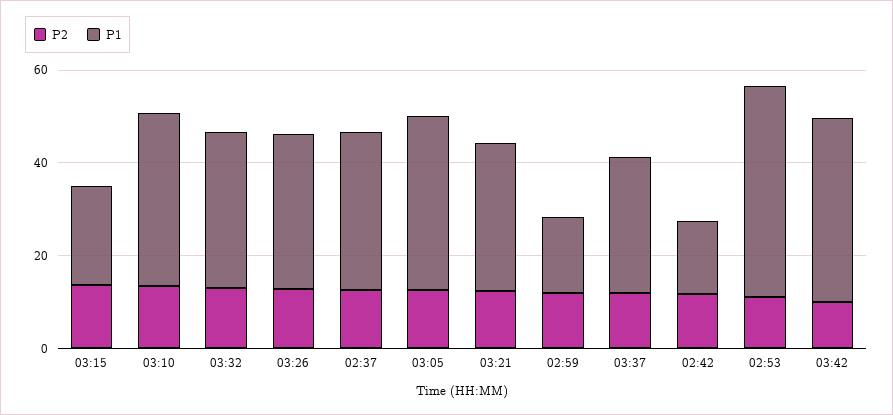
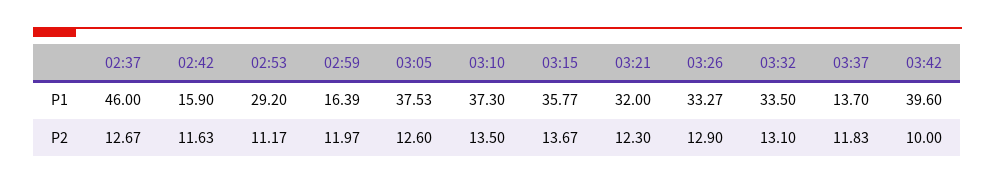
  {
    "P2": {
      "03:15": 13.67,
      "03:10": 13.5,
      "03:32": 13.1,
      "03:26": 12.9,
      "02:37": 12.67,
      "03:05": 12.6,
      "03:21": 12.3,
      "02:59": 11.97,
      "03:37": 11.83,
      "02:42": 11.63,
      "02:53": 11.17,
      "03:42": 10
    },
    "P1": {
-     "03:15": 20,
+     "03:15": 35.77,
      "03:10": 37.3,
      "03:32": 33.5,
      "03:26": 33.27,
-     "02:37": 35,
+     "02:37": 46,
      "03:05": 37.53,
      "03:21": 32,
      "02:59": 16.39,
-     "03:37": 30,
+     "03:37": 13.7,
      "02:42": 15.9,
-     "02:53": 45,
+     "02:53": 29.2,
      "03:42": 39.6
    }
  }

